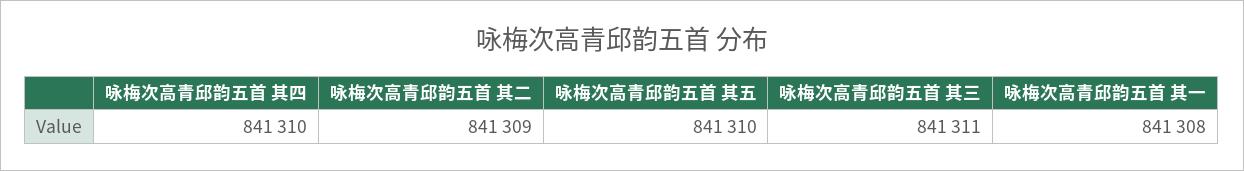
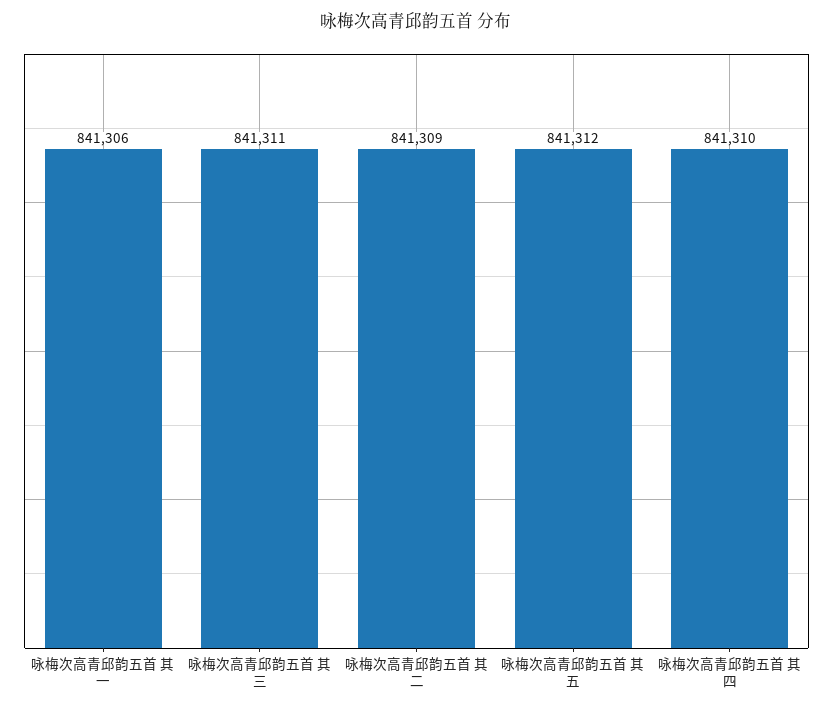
  {
    "咏梅次高青邱韵五首 其四": 841310,
    "咏梅次高青邱韵五首 其二": 841309,
-   "咏梅次高青邱韵五首 其五": 841310,
+   "咏梅次高青邱韵五首 其五": 841312,
    "咏梅次高青邱韵五首 其三": 841311,
-   "咏梅次高青邱韵五首 其一": 841308
+   "咏梅次高青邱韵五首 其一": 841306
  }

